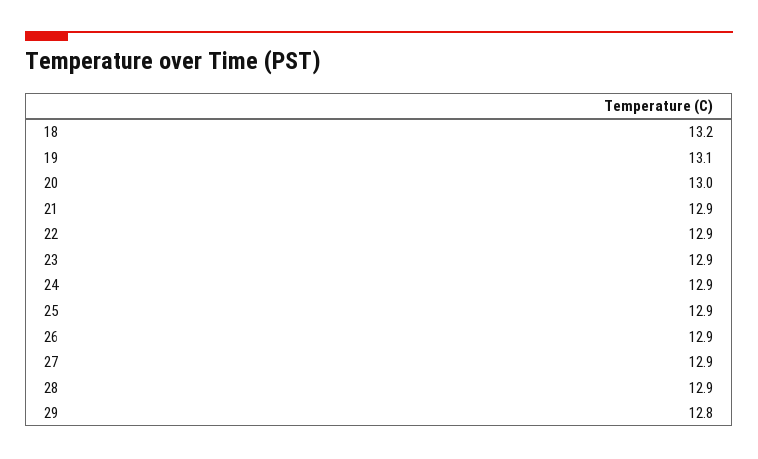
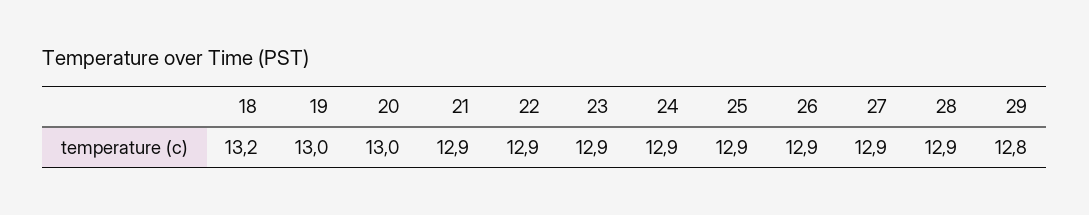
  {
    "18": 13.2,
-   "19": 13.1,
+   "19": 13,
    "20": 13,
    "21": 12.9,
    "22": 12.9,
    "23": 12.9,
    "24": 12.9,
    "25": 12.9,
    "26": 12.9,
    "27": 12.9,
    "28": 12.9,
    "29": 12.8
  }

